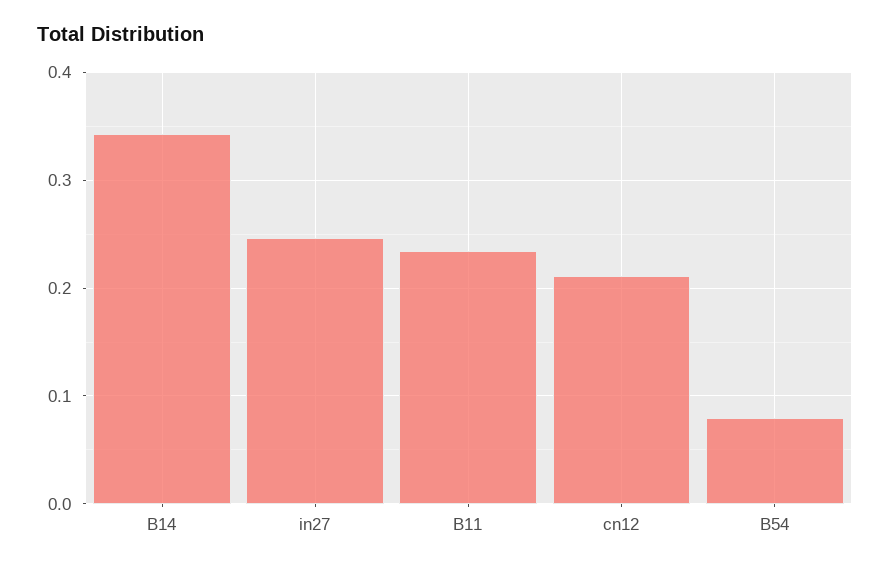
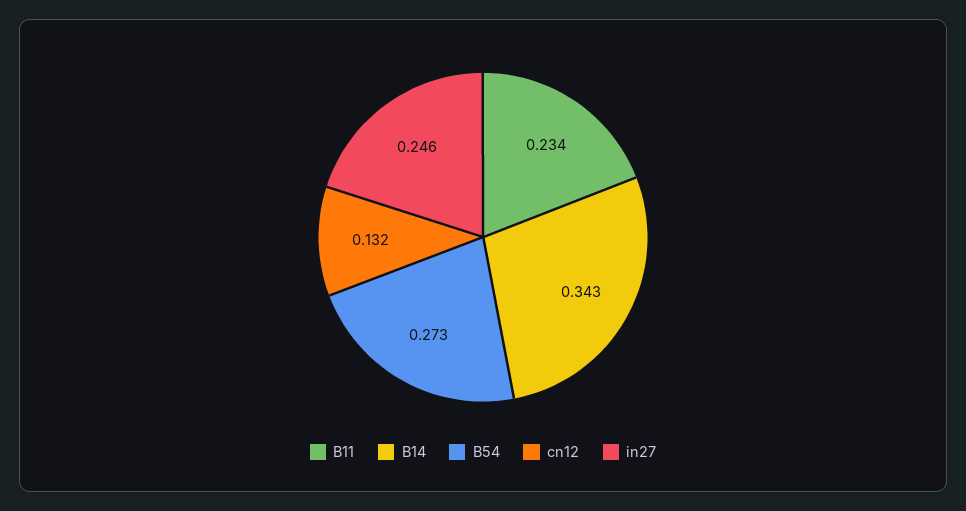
  {
    "B14": 0.343,
    "in27": 0.246,
    "B11": 0.234,
-   "cn12": 0.21,
+   "cn12": 0.132,
-   "B54": 0.08
+   "B54": 0.273
  }

